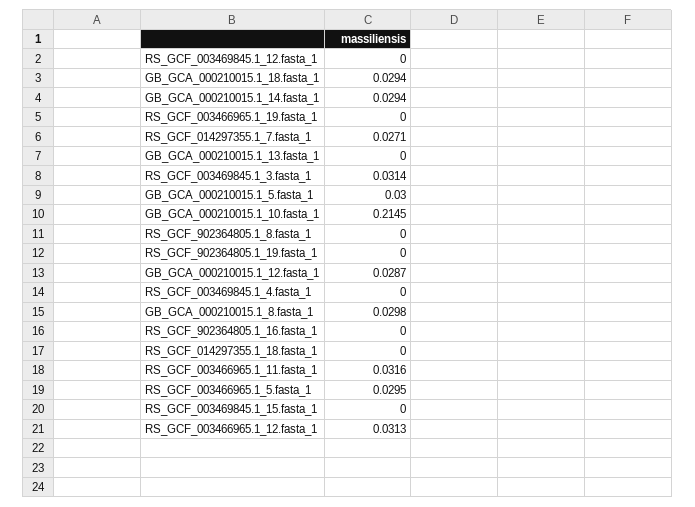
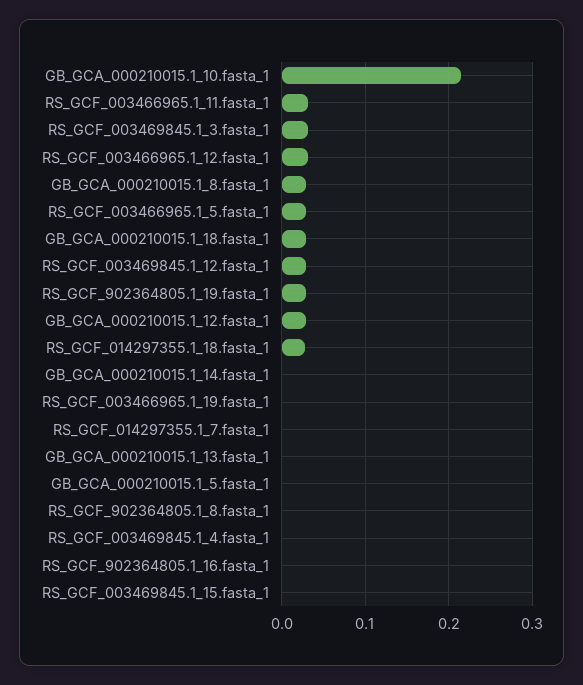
  {
-   "RS_GCF_003469845.1_12.fasta_1": 0,
+   "RS_GCF_003469845.1_12.fasta_1": 0.03,
    "GB_GCA_000210015.1_18.fasta_1": 0.0294,
-   "GB_GCA_000210015.1_14.fasta_1": 0.0294,
+   "GB_GCA_000210015.1_14.fasta_1": 0,
    "RS_GCF_003466965.1_19.fasta_1": 0,
-   "RS_GCF_014297355.1_7.fasta_1": 0.0271,
+   "RS_GCF_014297355.1_7.fasta_1": 0,
    "GB_GCA_000210015.1_13.fasta_1": 0,
    "RS_GCF_003469845.1_3.fasta_1": 0.0314,
-   "GB_GCA_000210015.1_5.fasta_1": 0.03,
+   "GB_GCA_000210015.1_5.fasta_1": 0,
    "GB_GCA_000210015.1_10.fasta_1": 0.2145,
    "RS_GCF_902364805.1_8.fasta_1": 0,
-   "RS_GCF_902364805.1_19.fasta_1": 0,
+   "RS_GCF_902364805.1_19.fasta_1": 0.03,
    "GB_GCA_000210015.1_12.fasta_1": 0.0287,
    "RS_GCF_003469845.1_4.fasta_1": 0,
    "GB_GCA_000210015.1_8.fasta_1": 0.0298,
    "RS_GCF_902364805.1_16.fasta_1": 0,
-   "RS_GCF_014297355.1_18.fasta_1": 0,
+   "RS_GCF_014297355.1_18.fasta_1": 0.03,
    "RS_GCF_003466965.1_11.fasta_1": 0.0316,
    "RS_GCF_003466965.1_5.fasta_1": 0.0295,
    "RS_GCF_003469845.1_15.fasta_1": 0,
    "RS_GCF_003466965.1_12.fasta_1": 0.0313
  }

